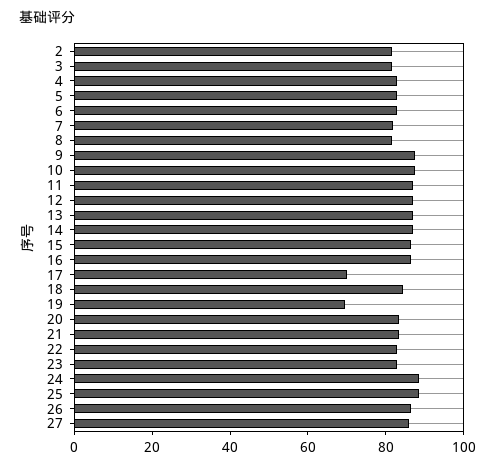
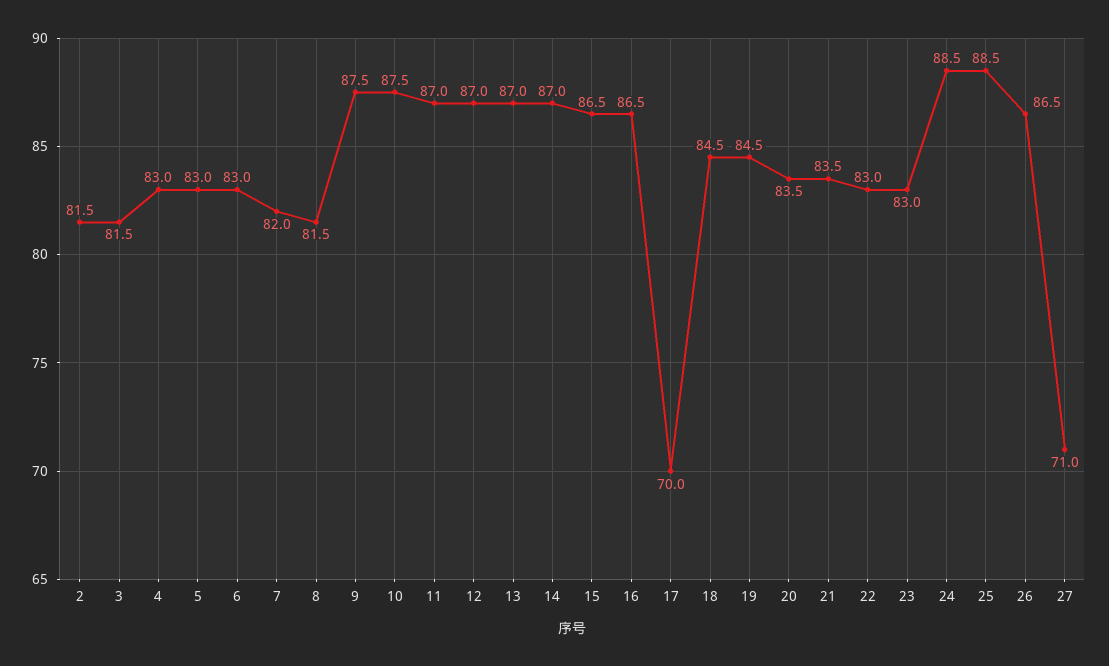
  {
    "2": 81.5,
    "3": 81.5,
    "4": 83,
    "5": 83,
    "6": 83,
    "7": 82,
    "8": 81.5,
    "9": 87.5,
    "10": 87.5,
    "11": 87,
    "12": 87,
    "13": 87,
    "14": 87,
    "15": 86.5,
    "16": 86.5,
    "17": 70,
    "18": 84.5,
-   "19": 70,
+   "19": 84.5,
    "20": 83.5,
    "21": 83.5,
    "22": 83,
    "23": 83,
    "24": 88.5,
    "25": 88.5,
    "26": 86.5,
-   "27": 85
+   "27": 71
  }

